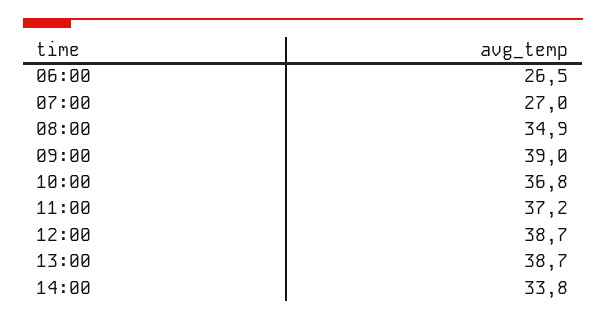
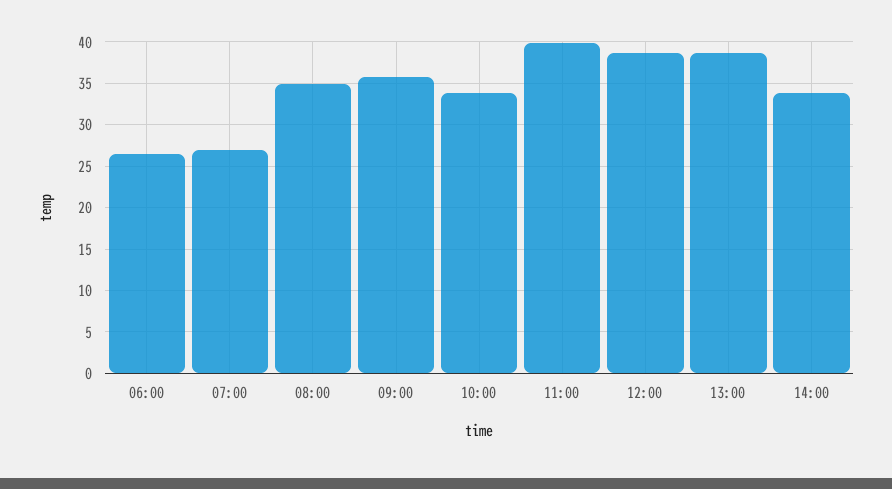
  {
    "06:00": 26.5,
    "07:00": 27,
    "08:00": 34.9,
-   "09:00": 39,
+   "09:00": 36,
-   "10:00": 36.8,
+   "10:00": 34,
-   "11:00": 37.2,
+   "11:00": 40,
    "12:00": 38.7,
    "13:00": 38.7,
    "14:00": 33.8
  }

